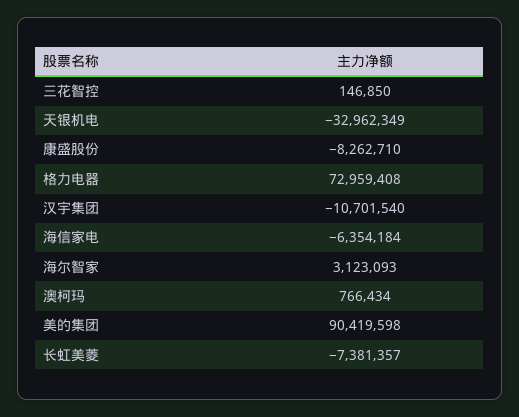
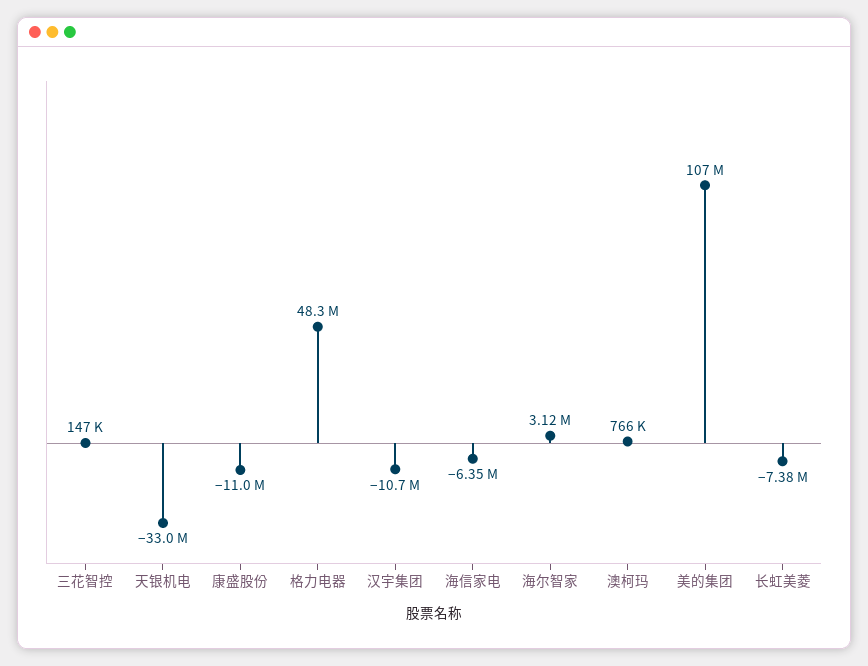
  {
    "三花智控": 146850,
    "天银机电": -32962349,
-   "康盛股份": -8262710,
+   "康盛股份": -11000000,
-   "格力电器": 72959408,
+   "格力电器": 48300000,
    "汉宇集团": -10701540,
    "海信家电": -6354184,
    "海尔智家": 3123093,
    "澳柯玛": 766434,
-   "美的集团": 90419598,
+   "美的集团": 107000000,
    "长虹美菱": -7381357
  }

